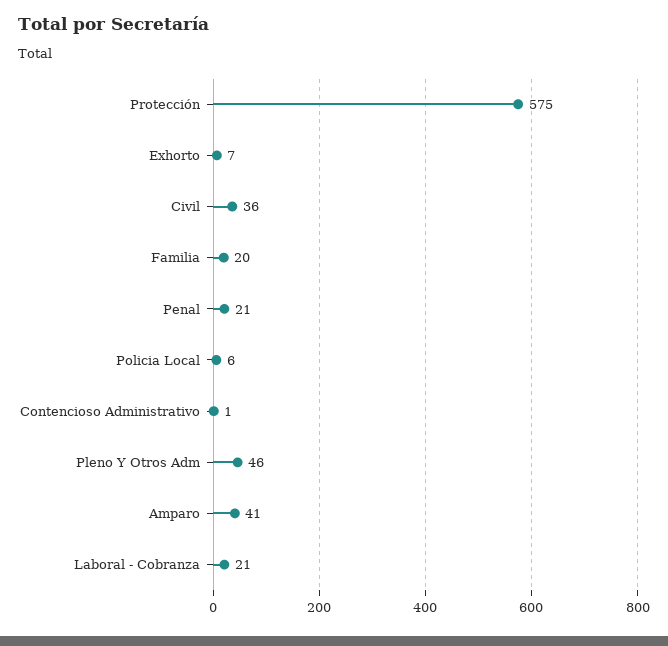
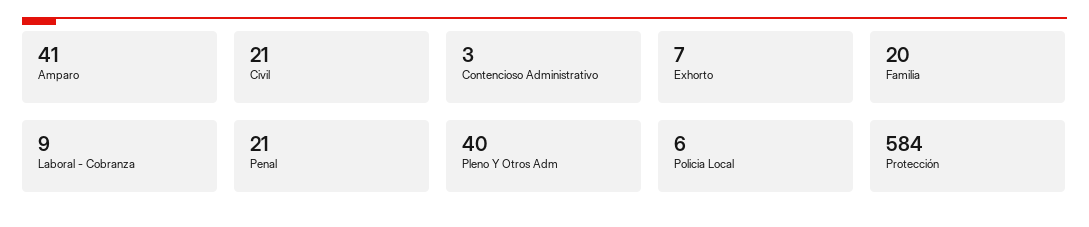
  {
-   "Protección": 575,
+   "Protección": 584,
    "Exhorto": 7,
-   "Civil": 36,
+   "Civil": 21,
    "Familia": 20,
    "Penal": 21,
    "Policia Local": 6,
-   "Contencioso Administrativo": 1,
+   "Contencioso Administrativo": 3,
-   "Pleno Y Otros Adm": 46,
+   "Pleno Y Otros Adm": 40,
    "Amparo": 41,
-   "Laboral - Cobranza": 21
+   "Laboral - Cobranza": 9
  }

